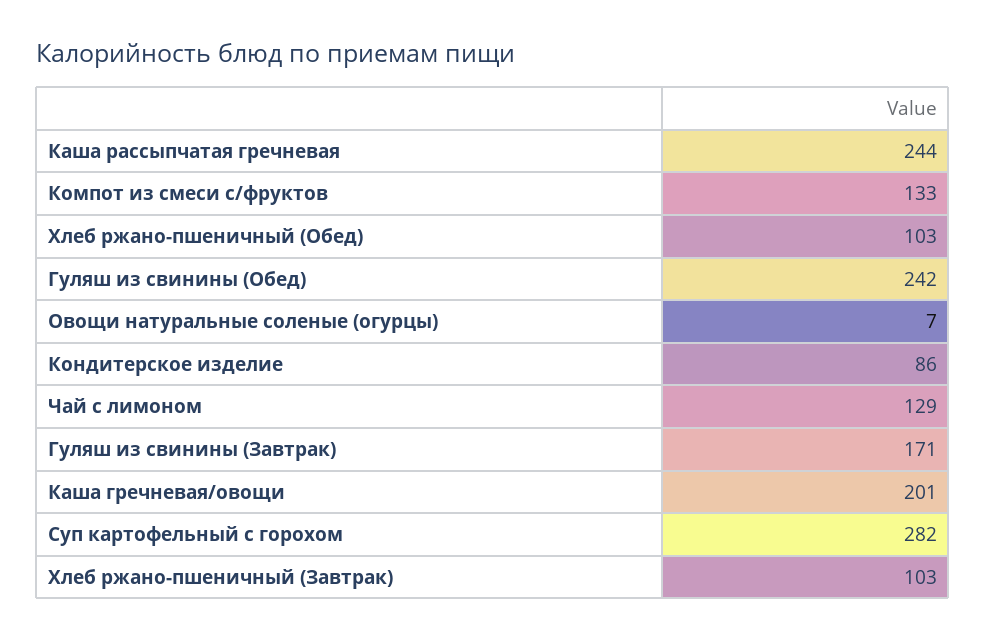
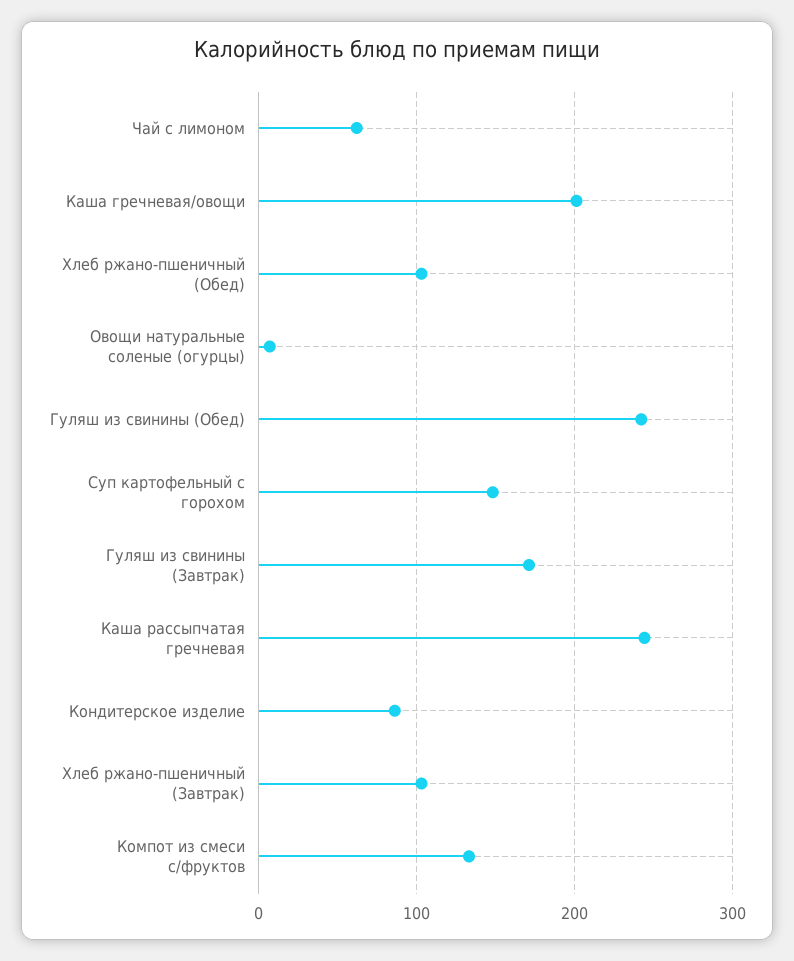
  {
    "Каша рассыпчатая гречневая": 244,
    "Компот из смеси с/фруктов": 133,
    "Хлеб ржано-пшеничный (Обед)": 103,
    "Гуляш из свинины (Обед)": 242,
    "Овощи натуральные соленые (огурцы)": 7,
    "Кондитерское изделие": 86,
-   "Чай с лимоном": 129,
+   "Чай с лимоном": 60,
    "Гуляш из свинины (Завтрак)": 171,
    "Каша гречневая/овощи": 201,
-   "Суп картофельный с горохом": 282,
+   "Суп картофельный с горохом": 150,
    "Хлеб ржано-пшеничный (Завтрак)": 103
  }

